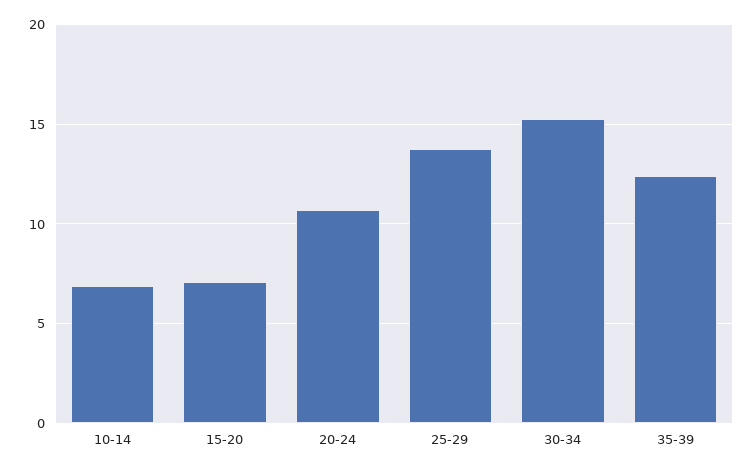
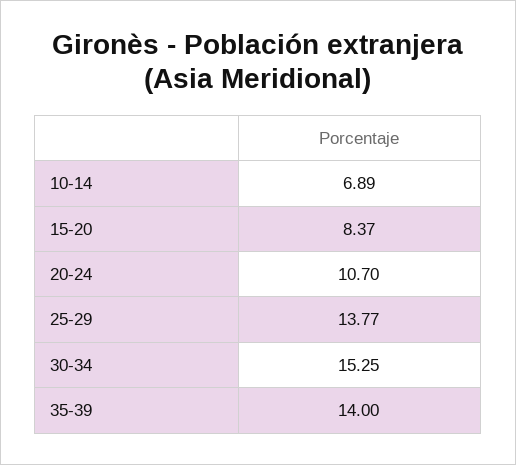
  {
    "10-14": 6.89,
-   "15-20": 7,
+   "15-20": 8.37,
    "20-24": 10.7,
    "25-29": 13.77,
    "30-34": 15.25,
-   "35-39": 12.5
+   "35-39": 14
  }

